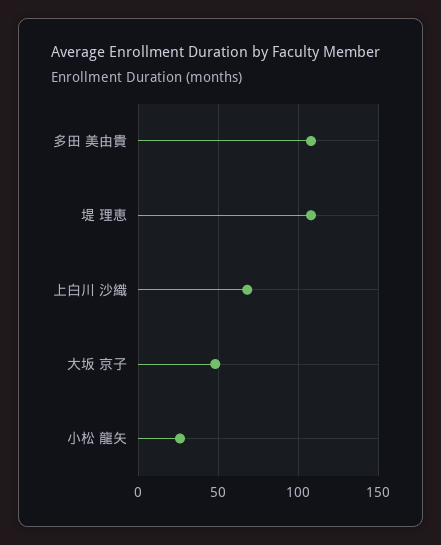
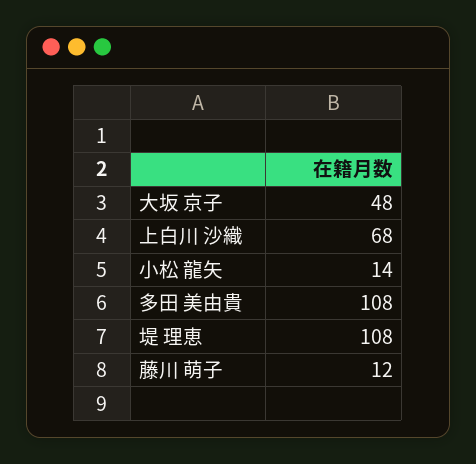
  {
    "多田 美由貴": 108,
    "堤 理恵": 108,
    "上白川 沙織": 68,
    "大坂 京子": 48,
-   "小松 龍矢": 25
+   "小松 龍矢": 14,
+   "藤川 萌子": 12
  }

